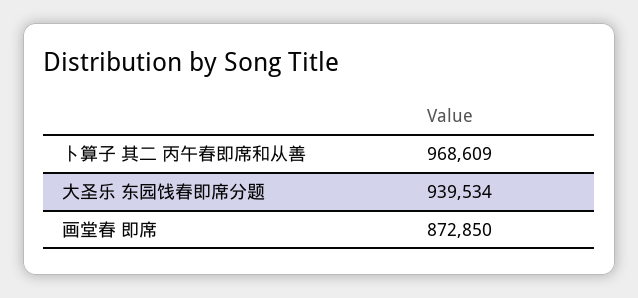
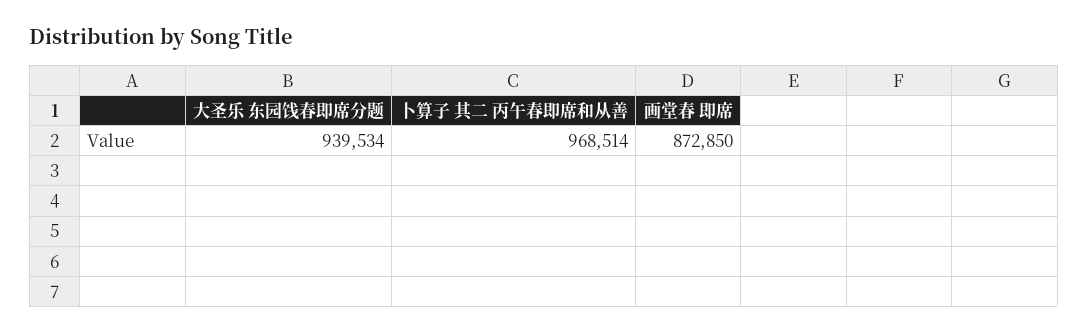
  {
-   "卜算子 其二 丙午春即席和从善": 968609,
+   "卜算子 其二 丙午春即席和从善": 968514,
    "大圣乐 东园饯春即席分题": 939534,
    "画堂春 即席": 872850
  }

